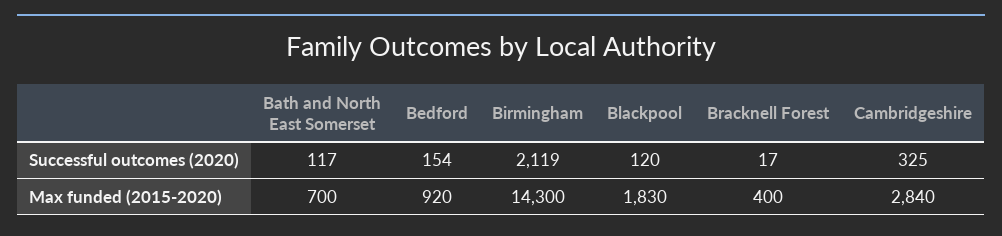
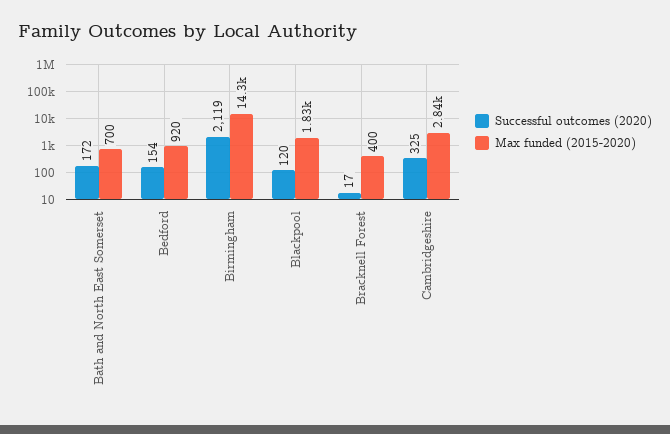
  {
    "Successful outcomes (2020)": {
-     "Bath and North East Somerset": 117,
+     "Bath and North East Somerset": 172,
      "Bedford": 154,
      "Birmingham": 2119,
      "Blackpool": 120,
      "Bracknell Forest": 17,
      "Cambridgeshire": 325
    },
    "Max funded (2015-2020)": {
      "Bath and North East Somerset": 700,
      "Bedford": 920,
      "Birmingham": 14300,
      "Blackpool": 1830,
      "Bracknell Forest": 400,
      "Cambridgeshire": 2840
    }
  }

